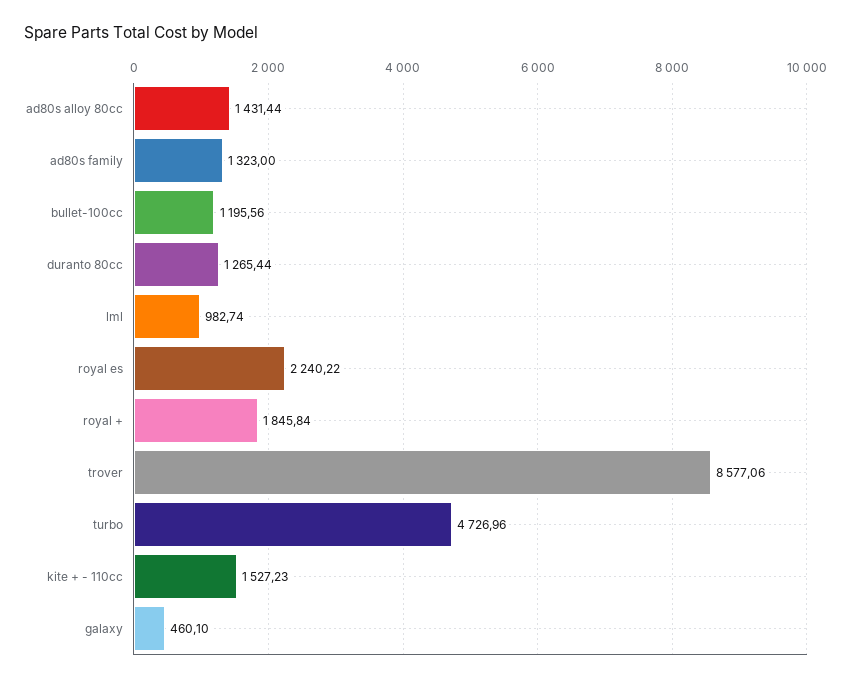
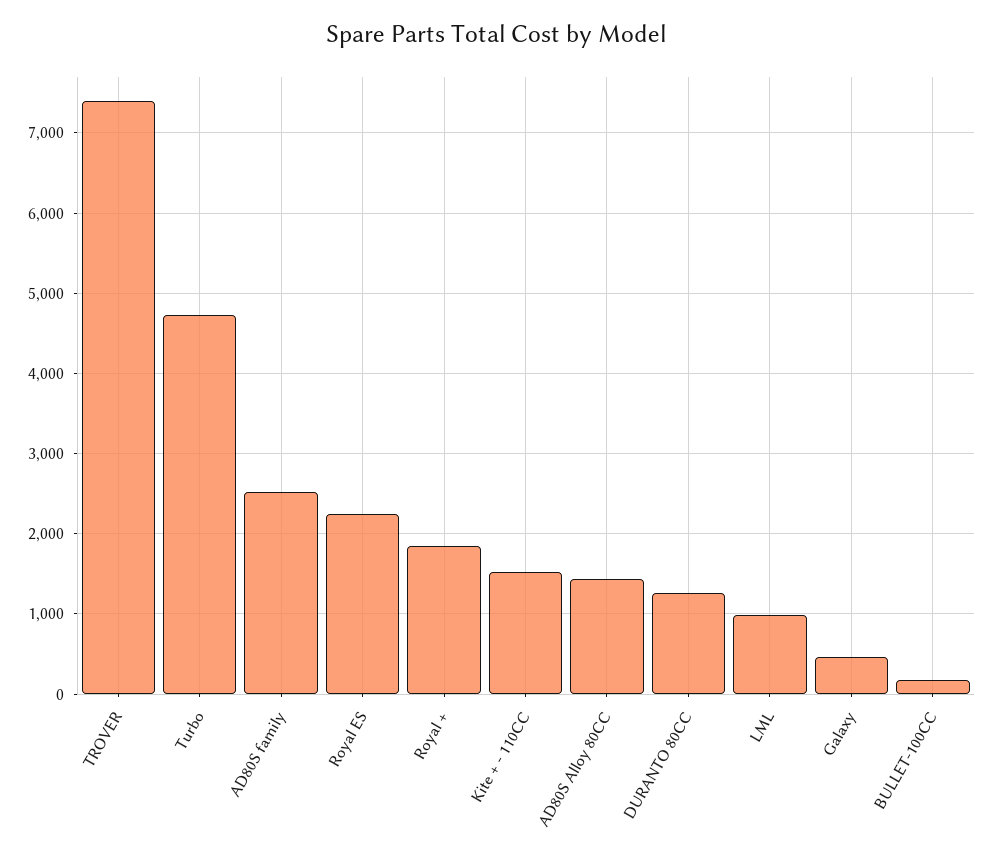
  {
    "ad80s alloy 80cc": 1431.44,
-   "ad80s family": 1323,
+   "ad80s family": 2500,
-   "bullet-100cc": 1195.56,
+   "bullet-100cc": 200,
    "duranto 80cc": 1265.44,
    "lml": 982.74,
    "royal es": 2240.22,
    "royal +": 1845.84,
-   "trover": 8577.06,
+   "trover": 7400,
    "turbo": 4726.96,
    "kite + - 110cc": 1527.23,
    "galaxy": 460.1
  }

